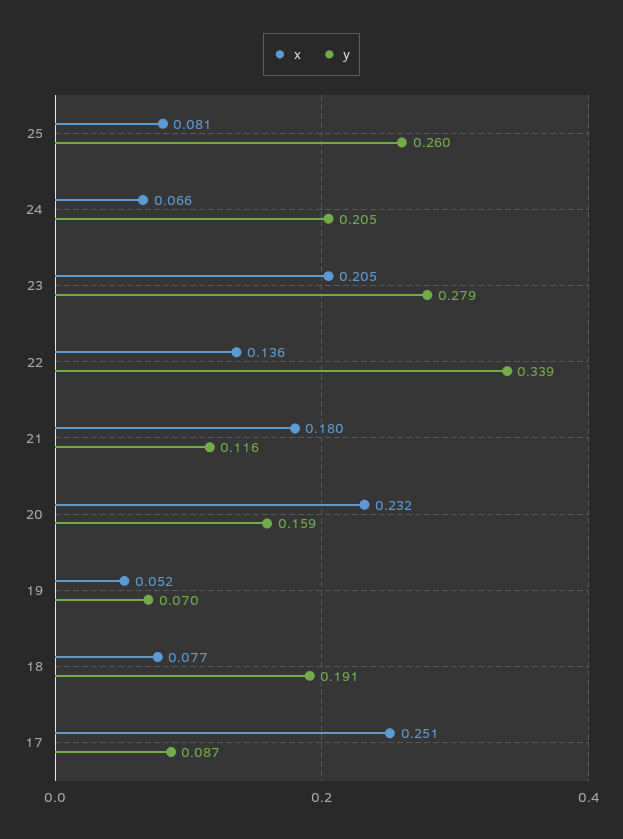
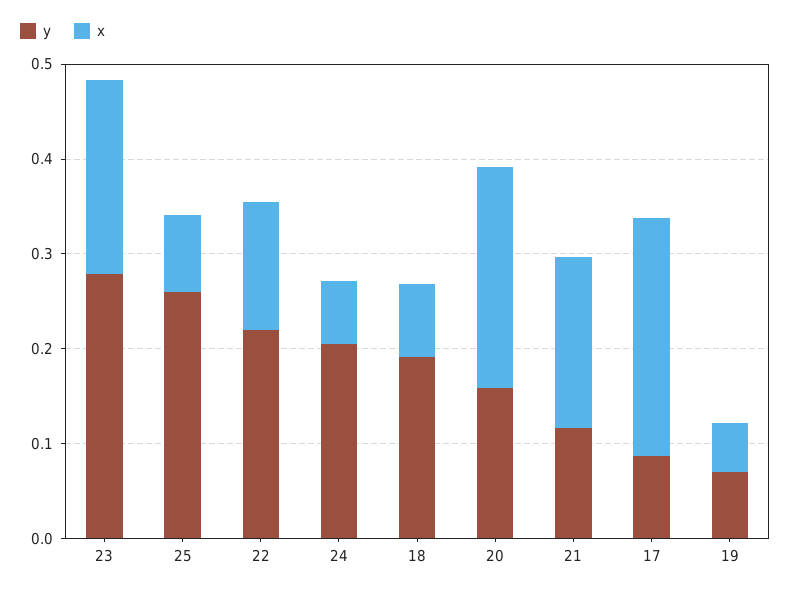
  {
    "x": {
      "25": 0.081,
      "24": 0.066,
      "23": 0.205,
      "22": 0.136,
      "21": 0.18,
      "20": 0.232,
      "19": 0.052,
      "18": 0.077,
      "17": 0.251
    },
    "y": {
      "25": 0.26,
      "24": 0.205,
      "23": 0.279,
-     "22": 0.339,
+     "22": 0.22,
      "21": 0.116,
      "20": 0.159,
      "19": 0.07,
      "18": 0.191,
      "17": 0.087
    }
  }

